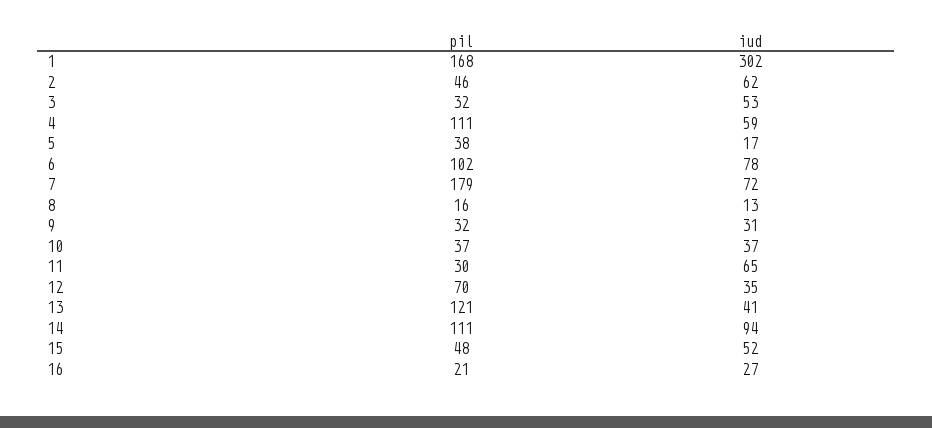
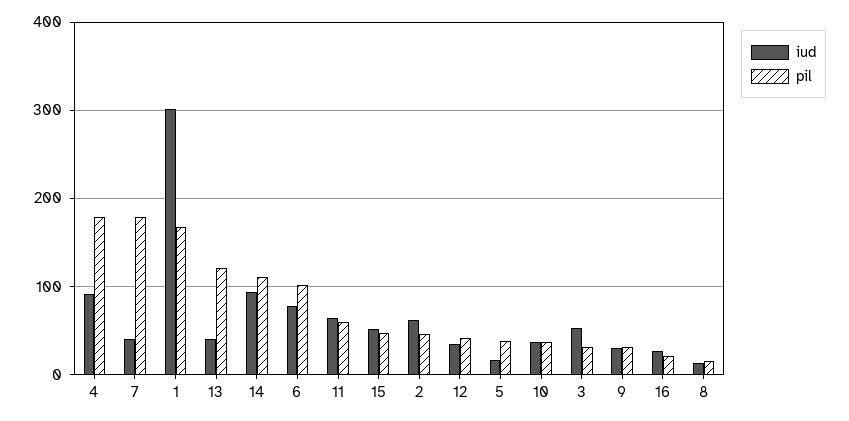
  {
    "pil": {
      "1": 168,
      "2": 46,
      "3": 32,
-     "4": 111,
+     "4": 180,
      "5": 38,
      "6": 102,
      "7": 179,
      "8": 16,
      "9": 32,
      "10": 37,
-     "11": 30,
+     "11": 60,
-     "12": 70,
+     "12": 40,
      "13": 121,
      "14": 111,
      "15": 48,
      "16": 21
    },
    "iud": {
      "1": 302,
      "2": 62,
      "3": 53,
-     "4": 59,
+     "4": 90,
      "5": 17,
      "6": 78,
-     "7": 72,
+     "7": 40,
      "8": 13,
      "9": 31,
      "10": 37,
      "11": 65,
      "12": 35,
      "13": 41,
      "14": 94,
      "15": 52,
      "16": 27
    }
  }

